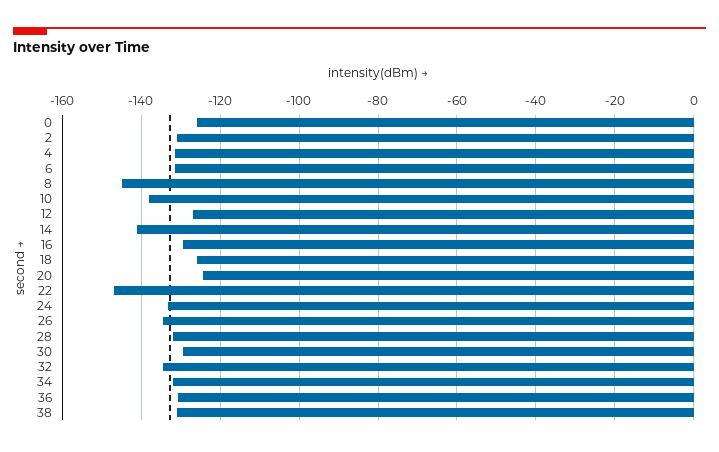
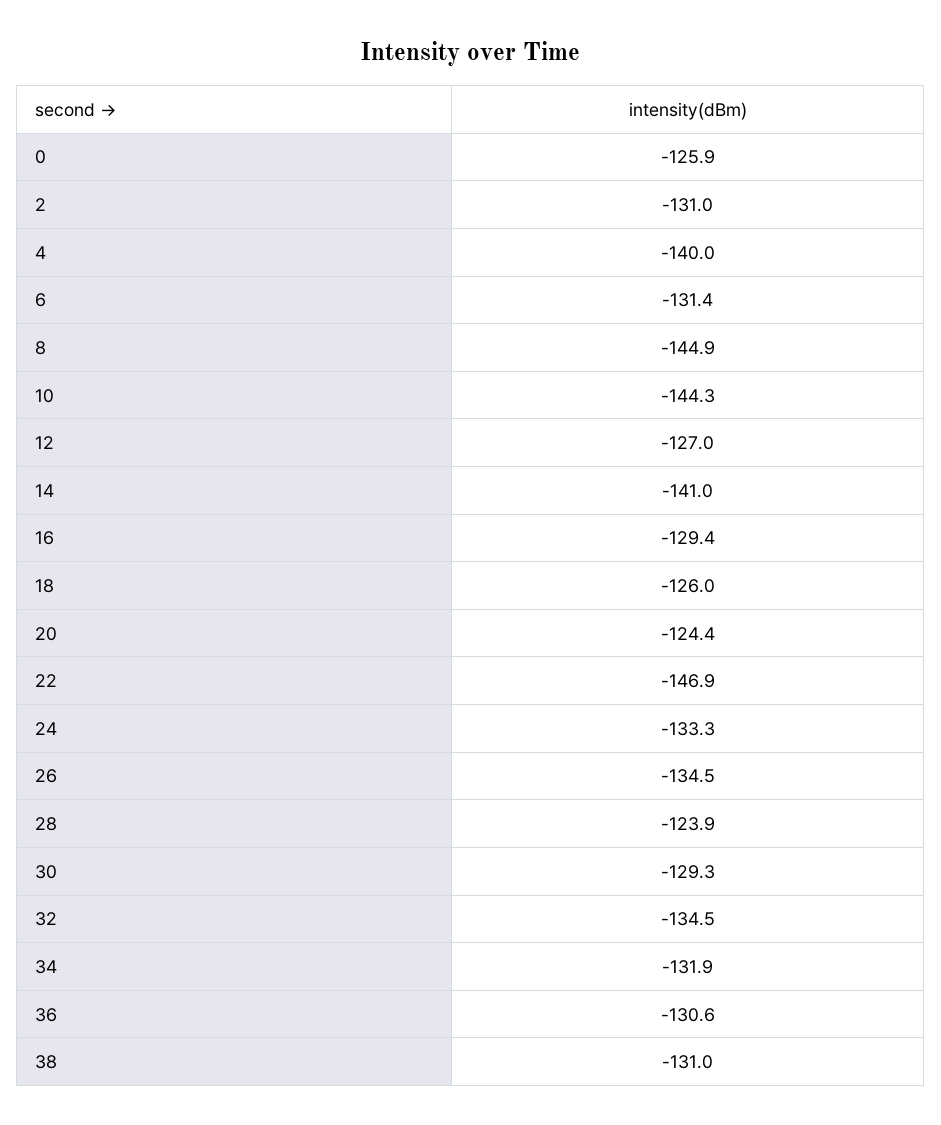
  {
    "0": -125.9,
    "2": -131,
-   "4": -132,
+   "4": -140,
    "6": -131.4,
    "8": -144.9,
-   "10": -138,
+   "10": -144.3,
    "12": -127,
    "14": -141,
    "16": -129.4,
    "18": -126,
    "20": -124.4,
    "22": -146.9,
    "24": -133.3,
    "26": -134.5,
-   "28": -132,
+   "28": -123.9,
    "30": -129.3,
    "32": -134.5,
    "34": -131.9,
    "36": -130.6,
    "38": -131
  }

